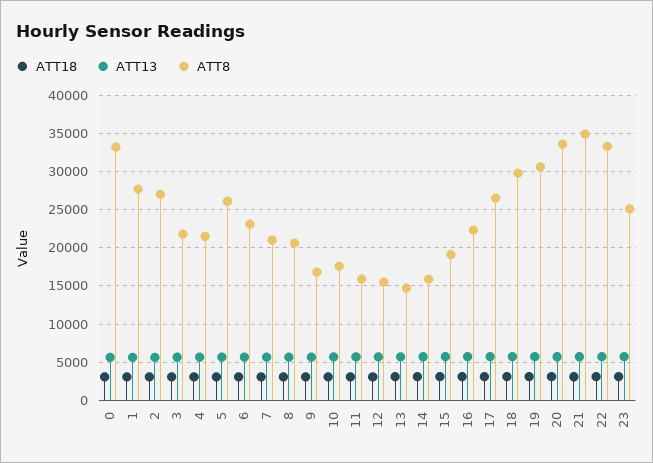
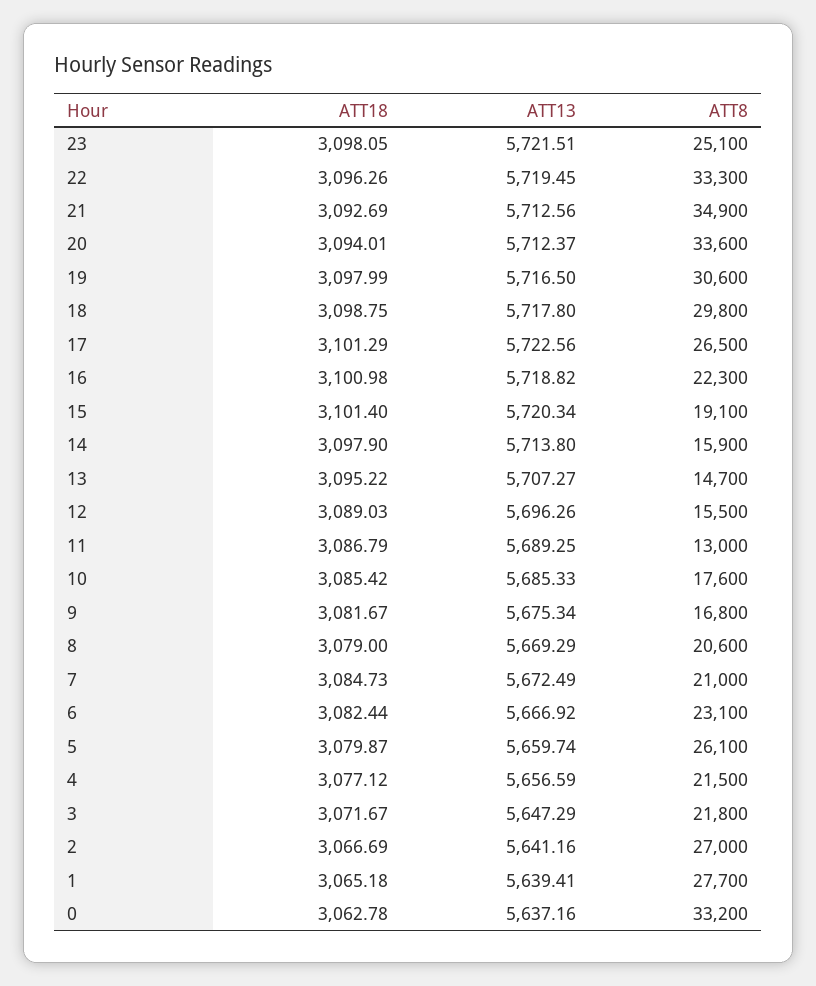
  {
    "ATT18": {
      "0": 3062.78,
      "1": 3065.18,
      "2": 3066.69,
      "3": 3071.67,
      "4": 3077.12,
      "5": 3079.87,
      "6": 3082.44,
      "7": 3084.73,
      "8": 3079,
      "9": 3081.67,
      "10": 3085.42,
      "11": 3086.79,
      "12": 3089.03,
      "13": 3095.22,
      "14": 3097.9,
      "15": 3101.4,
      "16": 3100.98,
      "17": 3101.29,
      "18": 3098.75,
      "19": 3097.99,
      "20": 3094.01,
      "21": 3092.69,
      "22": 3096.26,
      "23": 3098.05
    },
    "ATT13": {
      "0": 5637.16,
      "1": 5639.41,
      "2": 5641.16,
      "3": 5647.29,
      "4": 5656.59,
      "5": 5659.74,
      "6": 5666.92,
      "7": 5672.49,
      "8": 5669.29,
      "9": 5675.34,
      "10": 5685.33,
      "11": 5689.25,
      "12": 5696.26,
      "13": 5707.27,
      "14": 5713.8,
      "15": 5720.34,
      "16": 5718.82,
      "17": 5722.56,
      "18": 5717.8,
      "19": 5716.5,
      "20": 5712.37,
      "21": 5712.56,
      "22": 5719.45,
      "23": 5721.51
    },
    "ATT8": {
      "0": 33200,
      "1": 27700,
      "2": 27000,
      "3": 21800,
      "4": 21500,
      "5": 26100,
      "6": 23100,
      "7": 21000,
      "8": 20600,
      "9": 16800,
      "10": 17600,
-     "11": 16000,
+     "11": 13000,
      "12": 15500,
      "13": 14700,
      "14": 15900,
      "15": 19100,
      "16": 22300,
      "17": 26500,
      "18": 29800,
      "19": 30600,
      "20": 33600,
      "21": 34900,
      "22": 33300,
      "23": 25100
    }
  }

